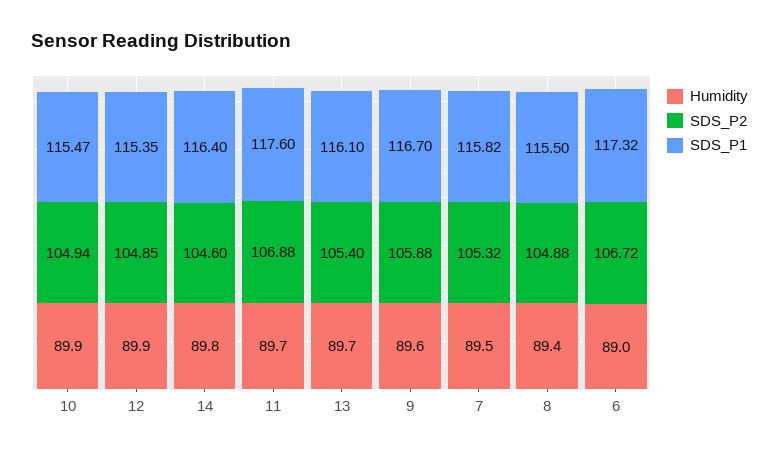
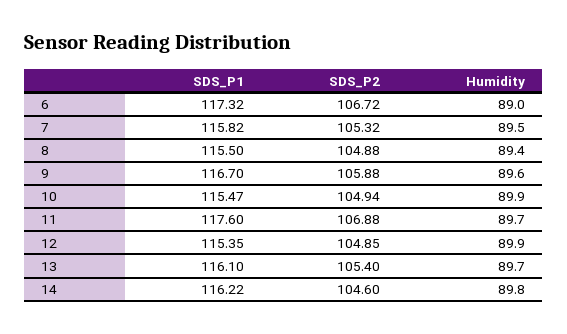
  {
    "Humidity": {
      "10": 89.9,
      "12": 89.9,
      "14": 89.8,
      "11": 89.7,
      "13": 89.7,
      "9": 89.6,
      "7": 89.5,
      "8": 89.4,
      "6": 89
    },
    "SDS_P2": {
      "10": 104.94,
      "12": 104.85,
      "14": 104.6,
      "11": 106.88,
      "13": 105.4,
      "9": 105.88,
      "7": 105.32,
      "8": 104.88,
      "6": 106.72
    },
    "SDS_P1": {
      "10": 115.47,
      "12": 115.35,
-     "14": 116.4,
+     "14": 116.22,
      "11": 117.6,
      "13": 116.1,
      "9": 116.7,
      "7": 115.82,
      "8": 115.5,
      "6": 117.32
    }
  }

